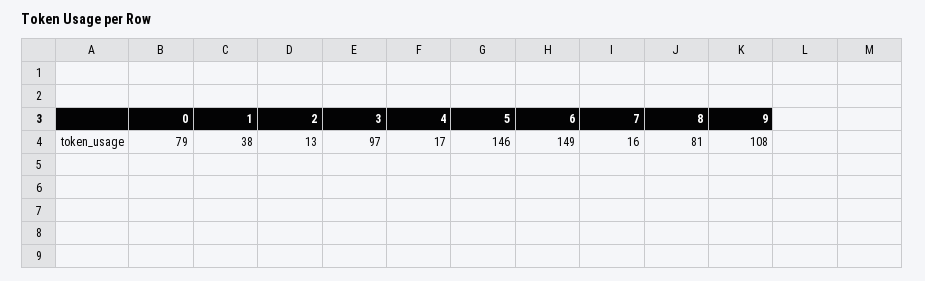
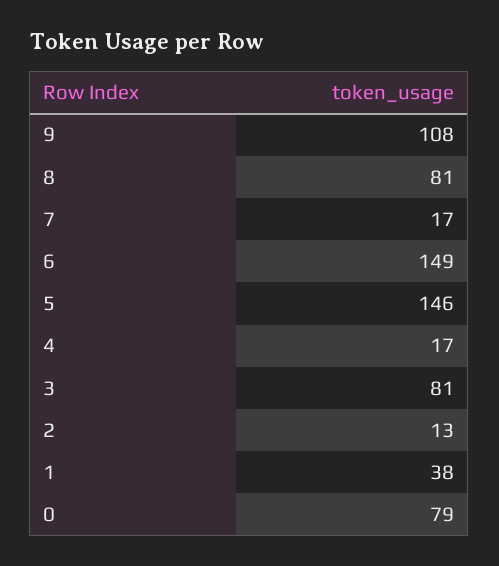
  {
    "0": 79,
    "1": 38,
    "2": 13,
-   "3": 97,
+   "3": 81,
    "4": 17,
    "5": 146,
    "6": 149,
-   "7": 16,
+   "7": 17,
    "8": 81,
    "9": 108
  }

